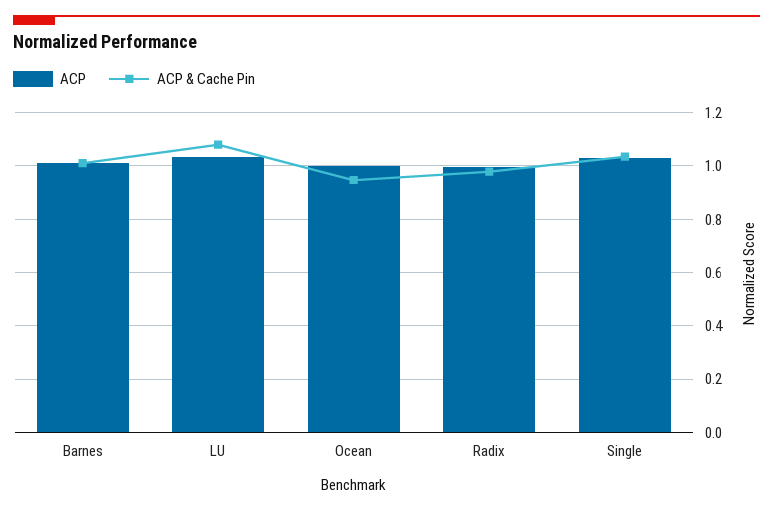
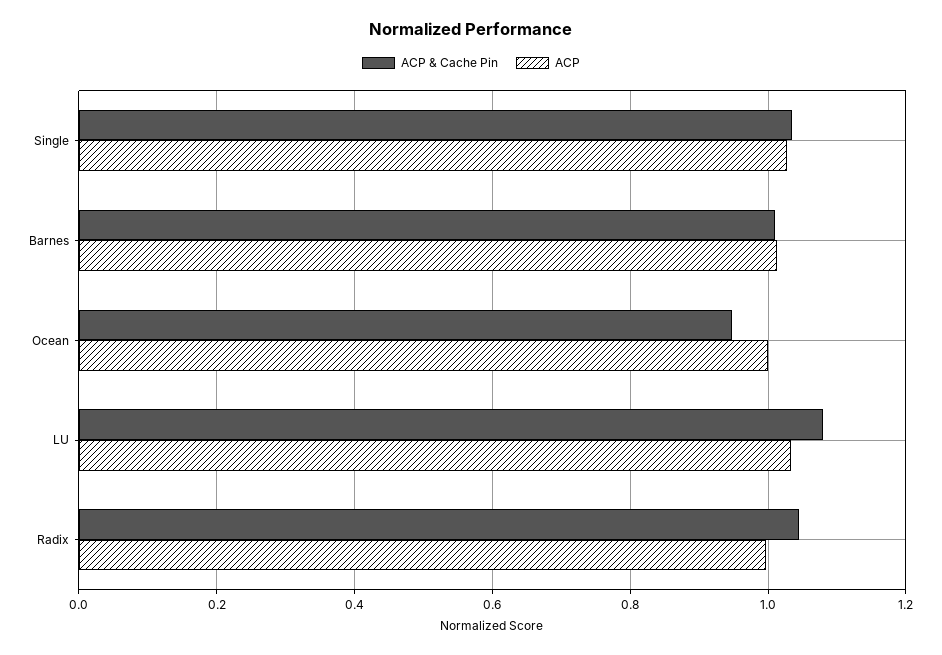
  {
    "ACP": {
      "Barnes": 1.02,
      "LU": 1.04,
      "Ocean": 1,
      "Radix": 1,
      "Single": 1.02
    },
    "ACP & Cache Pin": {
      "Barnes": 1.02,
      "LU": 1.08,
      "Ocean": 0.94,
-     "Radix": 0.975,
+     "Radix": 1.04,
      "Single": 1.04
    }
  }

